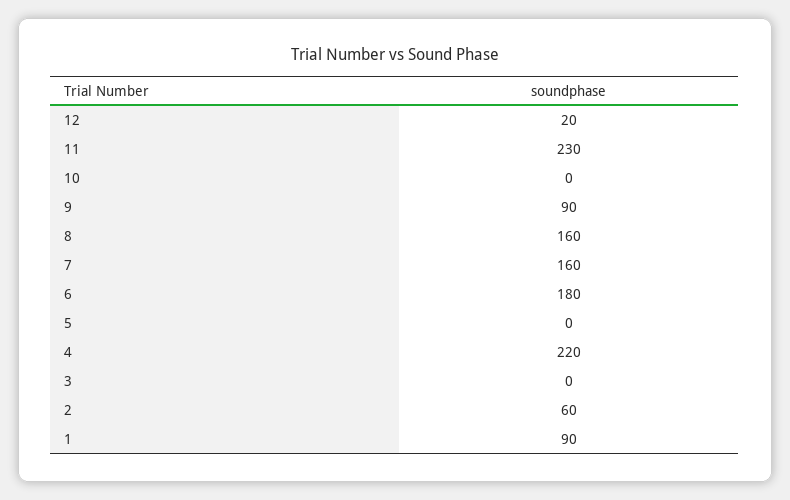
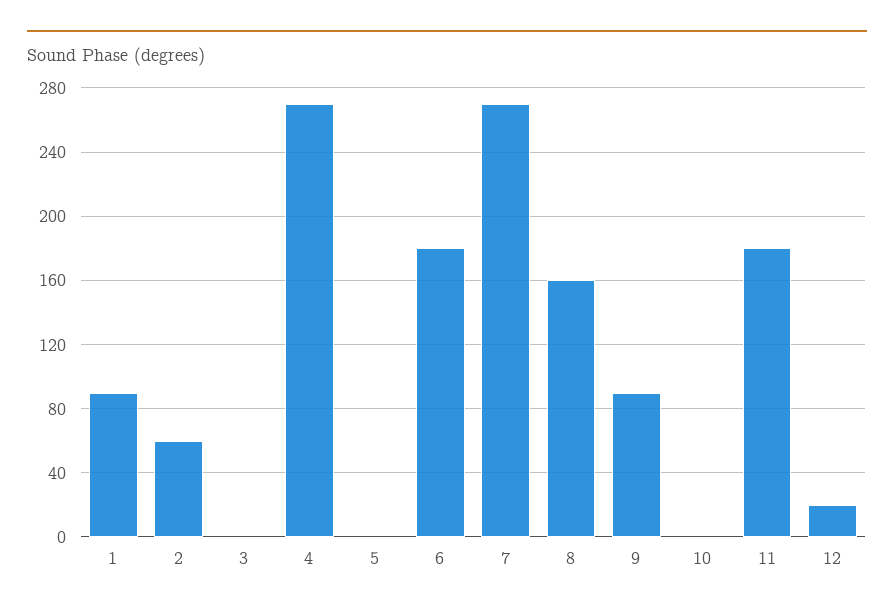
  {
    "12": 20,
-   "11": 230,
+   "11": 180,
    "10": 0,
    "9": 90,
    "8": 160,
-   "7": 160,
+   "7": 270,
    "6": 180,
    "5": 0,
-   "4": 220,
+   "4": 270,
    "3": 0,
    "2": 60,
    "1": 90
  }

